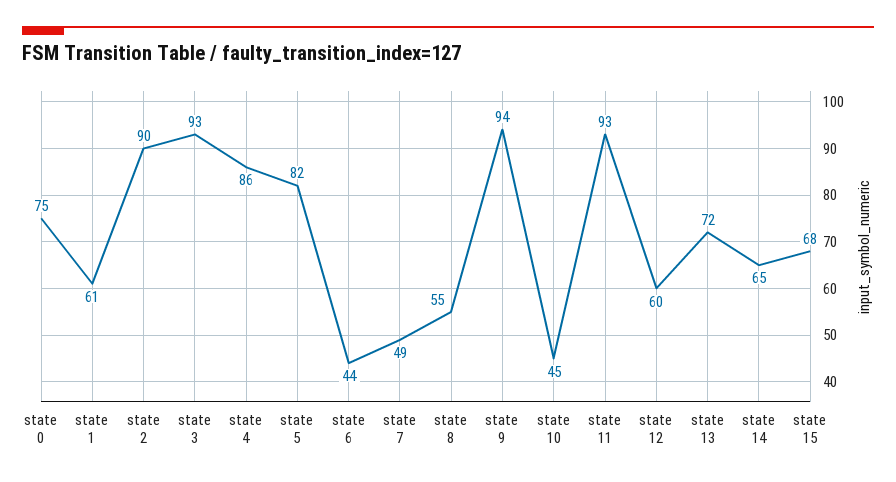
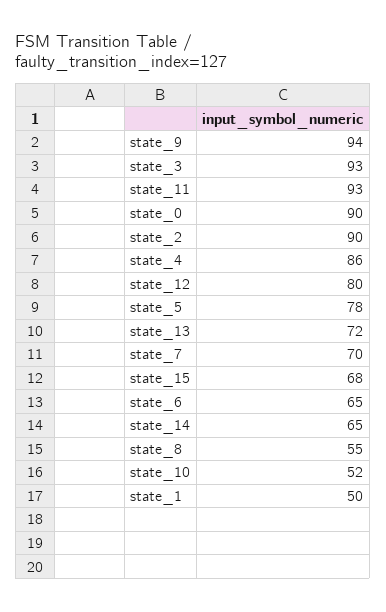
  {
-   "state 0": 75,
+   "state 0": 90,
-   "state 1": 61,
+   "state 1": 50,
    "state 2": 90,
    "state 3": 93,
    "state 4": 86,
-   "state 5": 82,
+   "state 5": 78,
-   "state 6": 44,
+   "state 6": 65,
-   "state 7": 49,
+   "state 7": 70,
    "state 8": 55,
    "state 9": 94,
-   "state 10": 45,
+   "state 10": 52,
    "state 11": 93,
-   "state 12": 60,
+   "state 12": 80,
    "state 13": 72,
    "state 14": 65,
    "state 15": 68
  }

